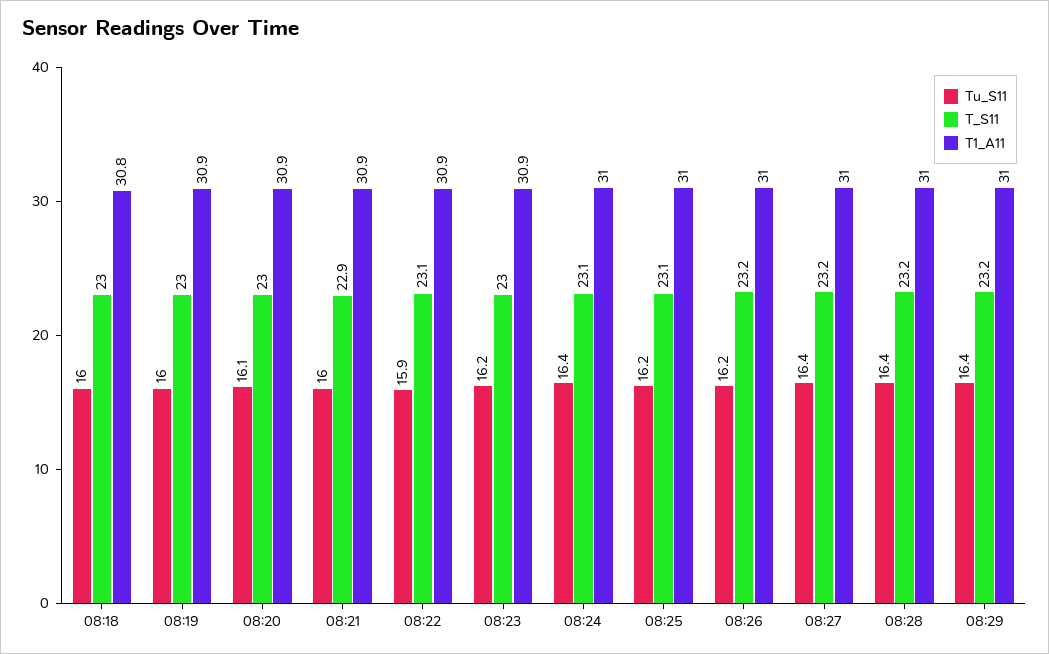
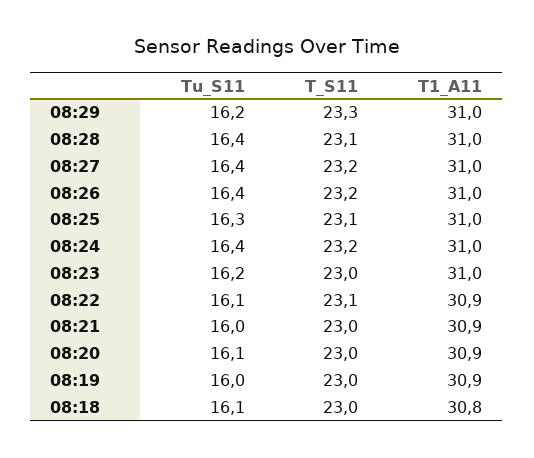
  {
    "Tu_S11": {
-     "08:18": 16,
+     "08:18": 16.1,
      "08:19": 16,
      "08:20": 16.1,
      "08:21": 16,
-     "08:22": 15.9,
+     "08:22": 16.1,
      "08:23": 16.2,
      "08:24": 16.4,
-     "08:25": 16.2,
+     "08:25": 16.3,
-     "08:26": 16.2,
+     "08:26": 16.4,
      "08:27": 16.4,
      "08:28": 16.4,
-     "08:29": 16.4
+     "08:29": 16.2
    },
    "T_S11": {
      "08:18": 23,
      "08:19": 23,
      "08:20": 23,
-     "08:21": 22.9,
+     "08:21": 23,
      "08:22": 23.1,
      "08:23": 23,
-     "08:24": 23.1,
+     "08:24": 23.2,
      "08:25": 23.1,
      "08:26": 23.2,
      "08:27": 23.2,
-     "08:28": 23.2,
+     "08:28": 23.1,
-     "08:29": 23.2
+     "08:29": 23.3
    },
    "T1_A11": {
      "08:18": 30.8,
      "08:19": 30.9,
      "08:20": 30.9,
      "08:21": 30.9,
      "08:22": 30.9,
-     "08:23": 30.9,
+     "08:23": 31,
      "08:24": 31,
      "08:25": 31,
      "08:26": 31,
      "08:27": 31,
      "08:28": 31,
      "08:29": 31
    }
  }

